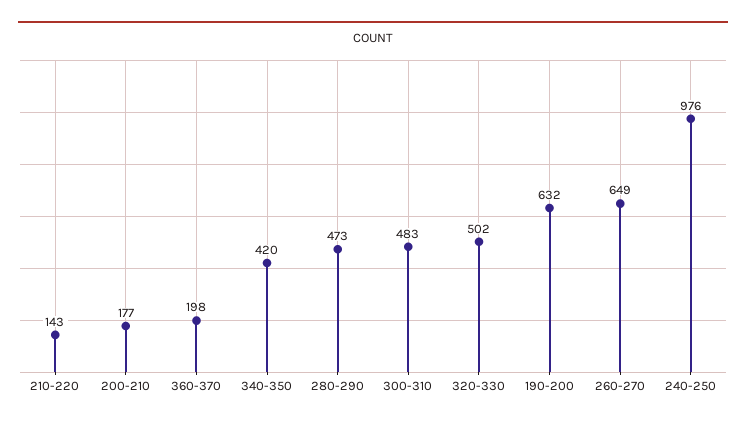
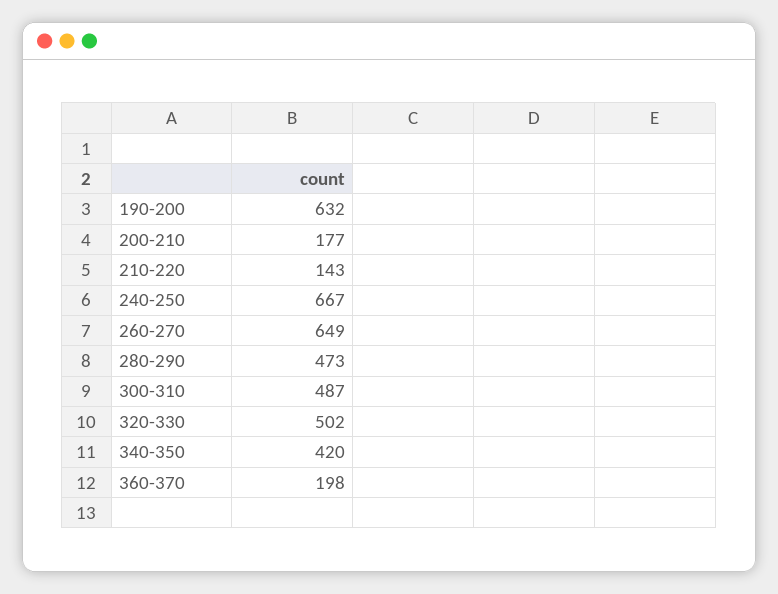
  {
    "210-220": 143,
    "200-210": 177,
    "360-370": 198,
    "340-350": 420,
    "280-290": 473,
-   "300-310": 483,
+   "300-310": 487,
    "320-330": 502,
    "190-200": 632,
    "260-270": 649,
-   "240-250": 976
+   "240-250": 667
  }

